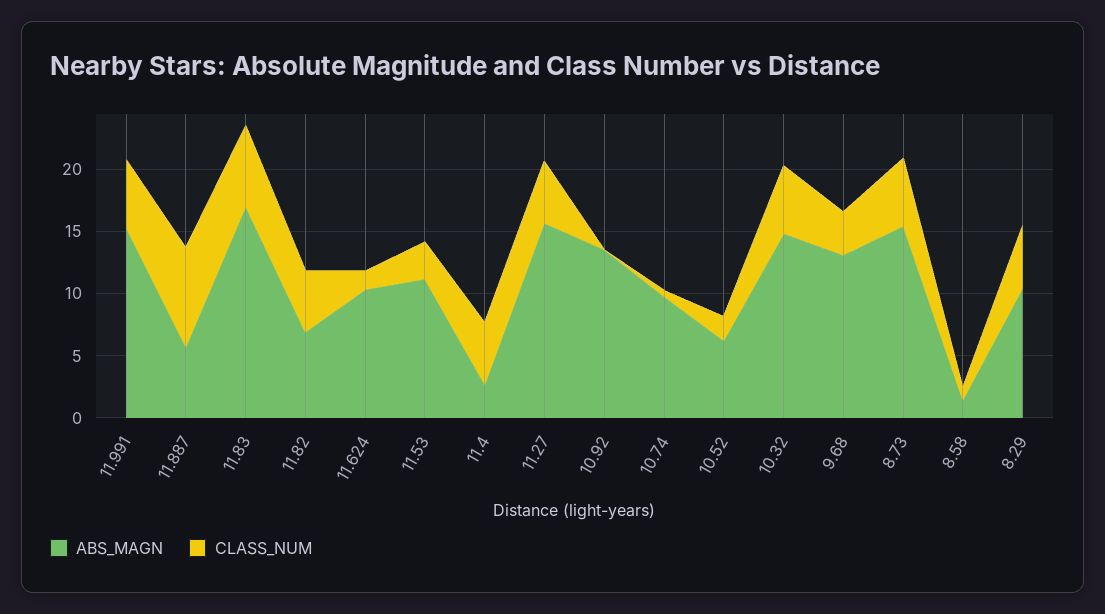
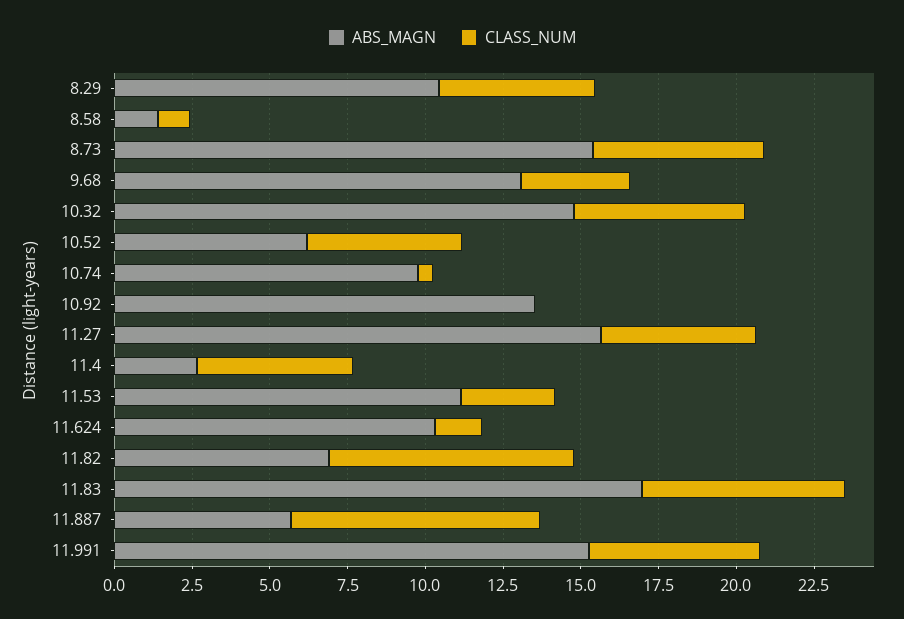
  {
    "ABS_MAGN": {
      "11.991": 15.5,
      "11.887": 5.5,
      "11.83": 17,
      "11.82": 7,
      "11.624": 10.5,
      "11.53": 11,
      "11.4": 2.5,
      "11.27": 15.5,
      "10.92": 13.5,
      "10.74": 10,
      "10.52": 6,
      "10.32": 15,
      "9.68": 13,
      "8.73": 15.5,
      "8.58": 1.5,
      "8.29": 10.5
    },
    "CLASS_NUM": {
      "11.991": 5.5,
      "11.887": 8,
      "11.83": 6.5,
-     "11.82": 5,
+     "11.82": 8,
      "11.624": 1.5,
      "11.53": 3,
      "11.4": 5,
      "11.27": 5,
      "10.92": 0,
      "10.74": 0.5,
-     "10.52": 2,
+     "10.52": 5,
      "10.32": 5.5,
      "9.68": 3.5,
      "8.73": 5.5,
      "8.58": 1,
      "8.29": 5
    }
  }

